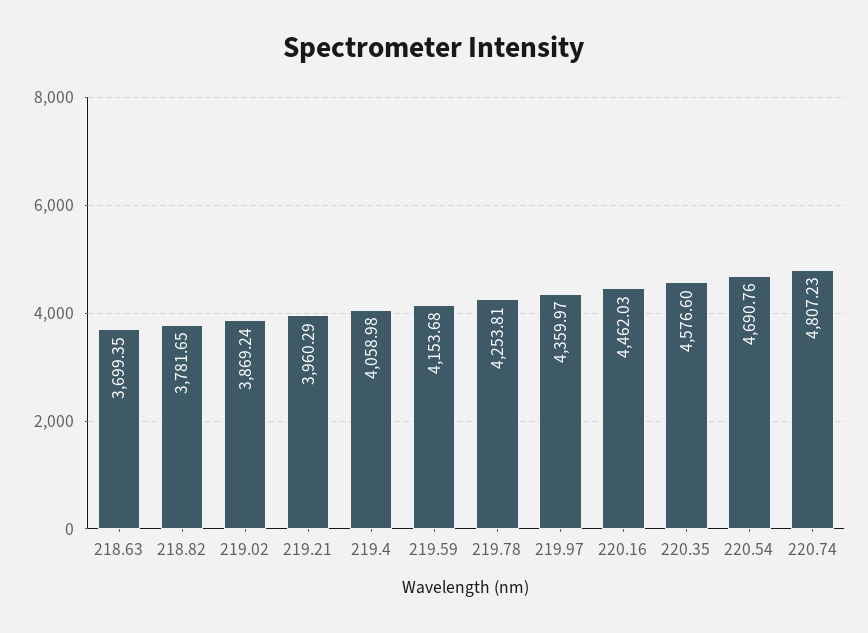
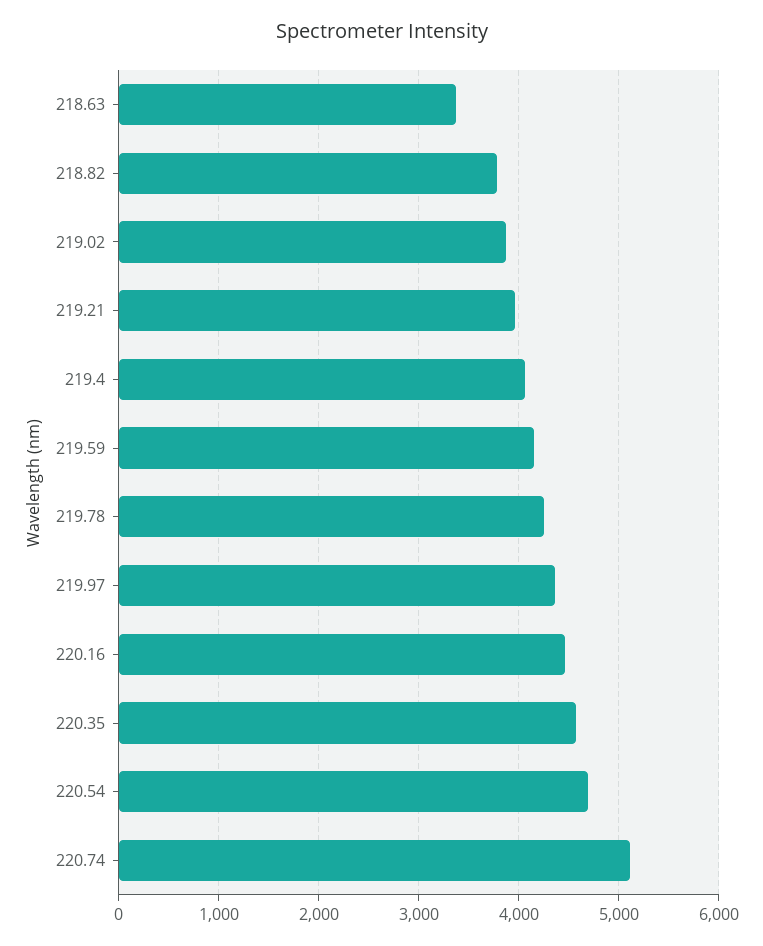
  {
-   "218.63": 3699.35,
+   "218.63": 3400,
    "218.82": 3781.65,
    "219.02": 3869.24,
    "219.21": 3960.29,
    "219.4": 4058.98,
    "219.59": 4153.68,
    "219.78": 4253.81,
    "219.97": 4359.97,
    "220.16": 4462.03,
    "220.35": 4576.6,
    "220.54": 4690.76,
-   "220.74": 4807.23
+   "220.74": 5100
  }

